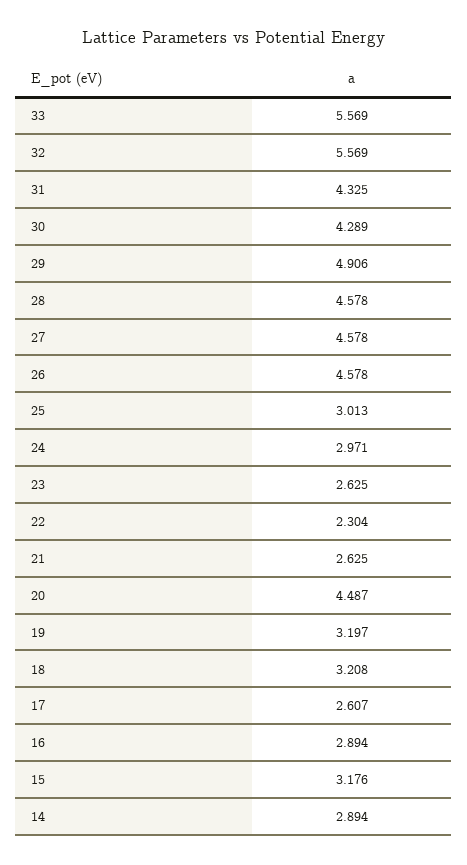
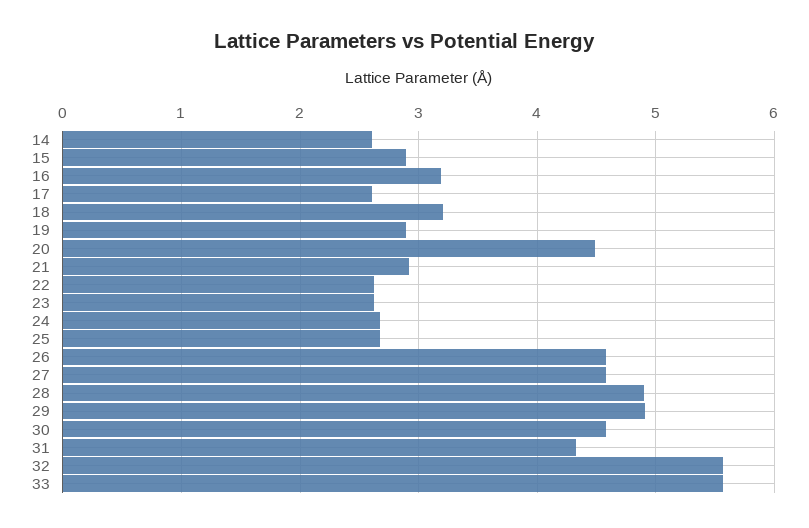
  {
    "33": 5.569,
    "32": 5.569,
    "31": 4.325,
-   "30": 4.289,
+   "30": 4.6,
    "29": 4.906,
-   "28": 4.578,
+   "28": 4.9,
    "27": 4.578,
    "26": 4.578,
-   "25": 3.013,
+   "25": 2.7,
-   "24": 2.971,
+   "24": 2.7,
    "23": 2.625,
-   "22": 2.304,
+   "22": 2.6,
-   "21": 2.625,
+   "21": 2.9,
    "20": 4.487,
-   "19": 3.197,
+   "19": 2.9,
    "18": 3.208,
    "17": 2.607,
-   "16": 2.894,
+   "16": 3.2,
-   "15": 3.176,
+   "15": 2.9,
-   "14": 2.894
+   "14": 2.6
  }

